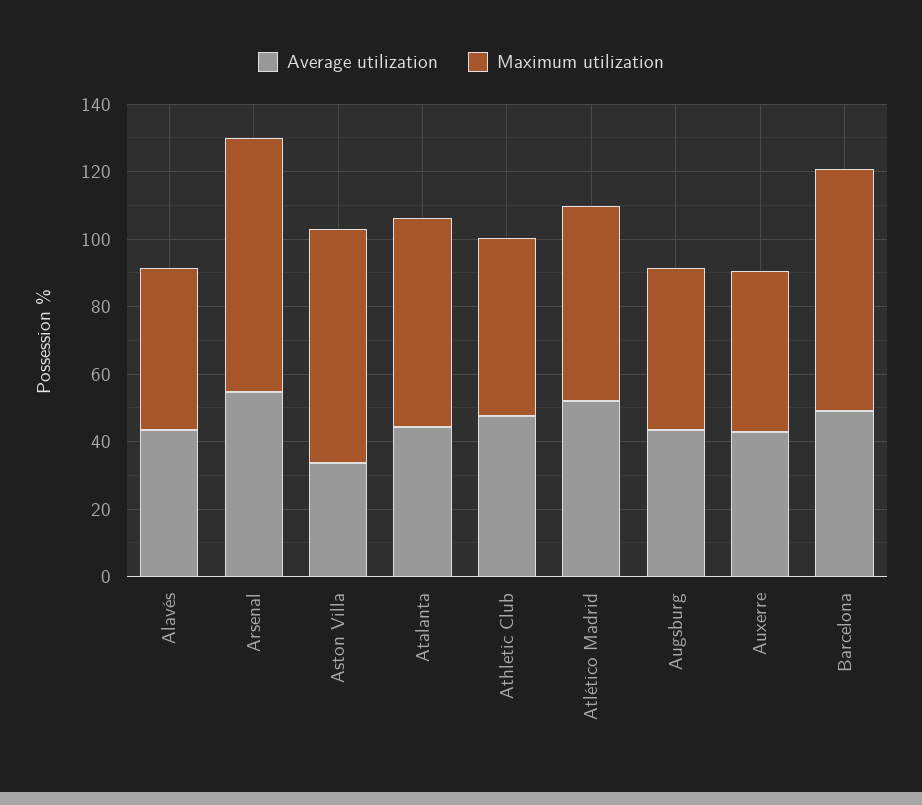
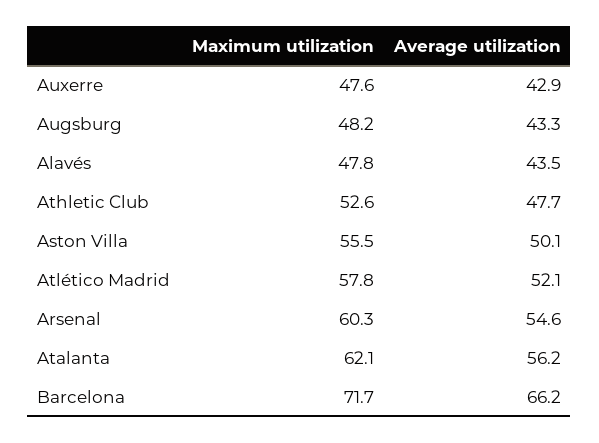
  {
    "Average utilization": {
      "Alavés": 43.5,
      "Arsenal": 54.6,
-     "Aston Villa": 35,
+     "Aston Villa": 50.1,
-     "Atalanta": 45,
+     "Atalanta": 56.2,
      "Athletic Club": 47.7,
      "Atlético Madrid": 52.1,
      "Augsburg": 43.3,
      "Auxerre": 42.9,
-     "Barcelona": 50
+     "Barcelona": 66.2
    },
    "Maximum utilization": {
      "Alavés": 47.8,
-     "Arsenal": 75,
+     "Arsenal": 60.3,
-     "Aston Villa": 70,
+     "Aston Villa": 55.5,
      "Atalanta": 62.1,
      "Athletic Club": 52.6,
      "Atlético Madrid": 57.8,
      "Augsburg": 48.2,
      "Auxerre": 47.6,
      "Barcelona": 71.7
    }
  }

